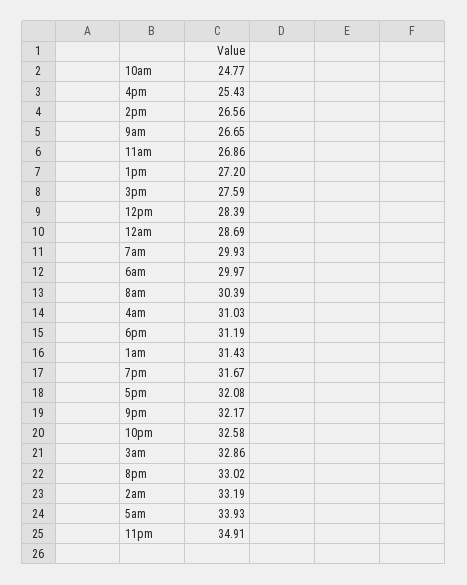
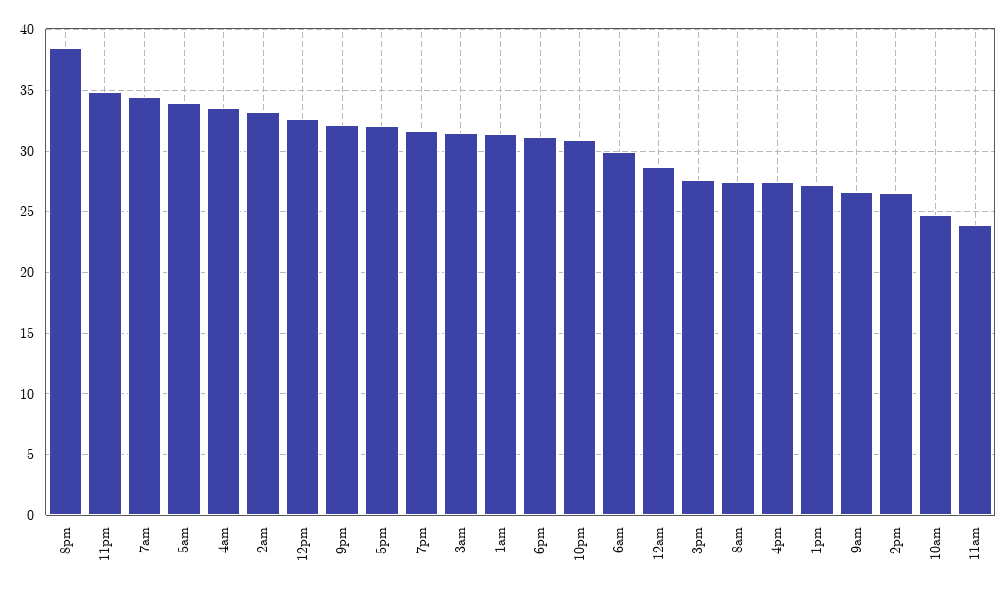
  {
    "10am": 24.77,
-   "4pm": 25.43,
+   "4pm": 27.5,
    "2pm": 26.56,
    "9am": 26.65,
-   "11am": 26.86,
+   "11am": 24,
    "1pm": 27.2,
    "3pm": 27.59,
-   "12pm": 28.39,
+   "12pm": 32.5,
    "12am": 28.69,
-   "7am": 29.93,
+   "7am": 34.5,
    "6am": 29.97,
-   "8am": 30.39,
+   "8am": 27.5,
-   "4am": 31.03,
+   "4am": 33.5,
    "6pm": 31.19,
    "1am": 31.43,
    "7pm": 31.67,
    "5pm": 32.08,
    "9pm": 32.17,
-   "10pm": 32.58,
+   "10pm": 31,
-   "3am": 32.86,
+   "3am": 31.5,
-   "8pm": 33.02,
+   "8pm": 38.5,
    "2am": 33.19,
    "5am": 33.93,
    "11pm": 34.91
  }

